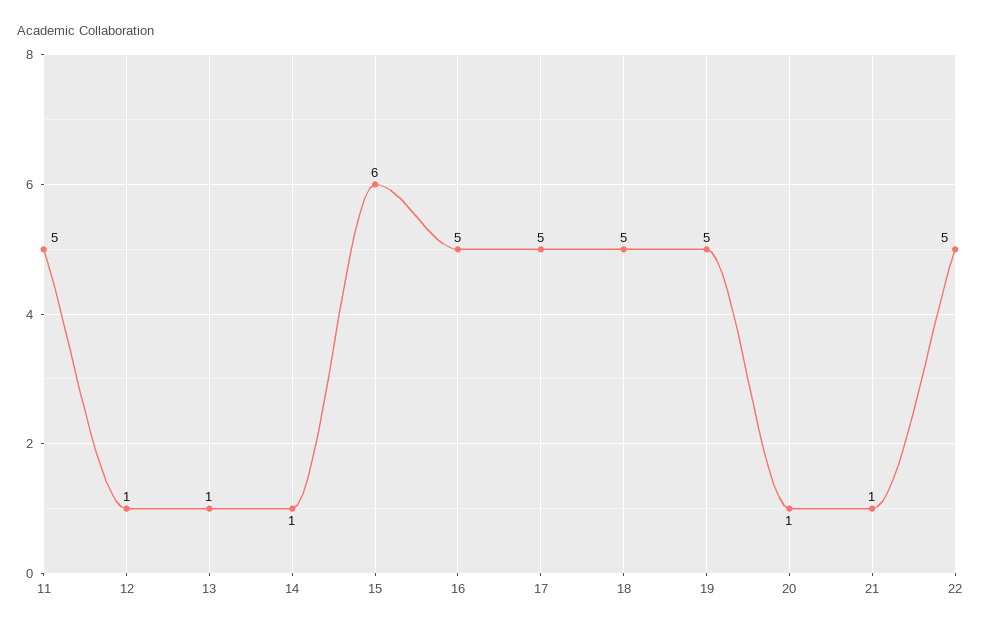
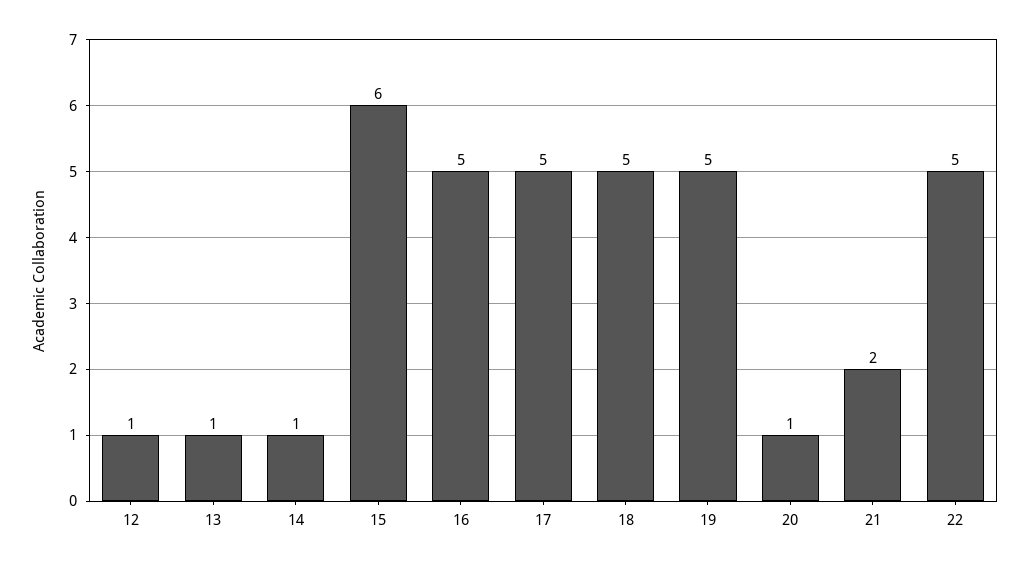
  {
-   "11": 5,
    "12": 1,
    "13": 1,
    "14": 1,
    "15": 6,
    "16": 5,
    "17": 5,
    "18": 5,
    "19": 5,
    "20": 1,
-   "21": 1,
+   "21": 2,
    "22": 5
  }

